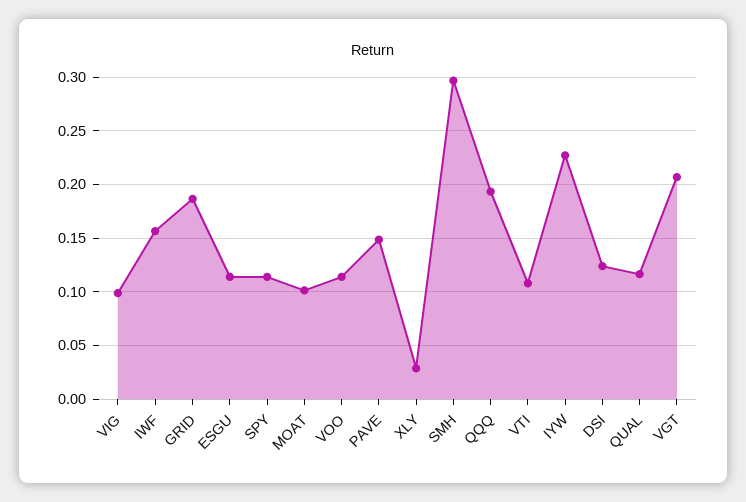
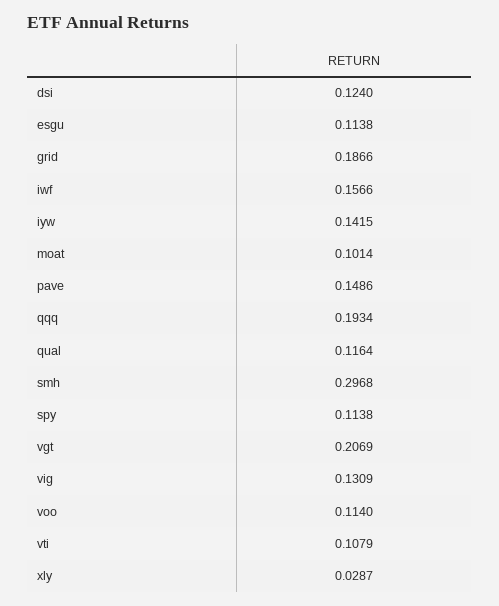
  {
-   "VIG": 0.1,
+   "VIG": 0.1309,
    "IWF": 0.1566,
    "GRID": 0.1866,
    "ESGU": 0.1138,
    "SPY": 0.1138,
    "MOAT": 0.1014,
    "VOO": 0.114,
    "PAVE": 0.1486,
    "XLY": 0.0287,
    "SMH": 0.2968,
    "QQQ": 0.1934,
    "VTI": 0.1079,
-   "IYW": 0.23,
+   "IYW": 0.1415,
    "DSI": 0.124,
    "QUAL": 0.1164,
    "VGT": 0.2069
  }

